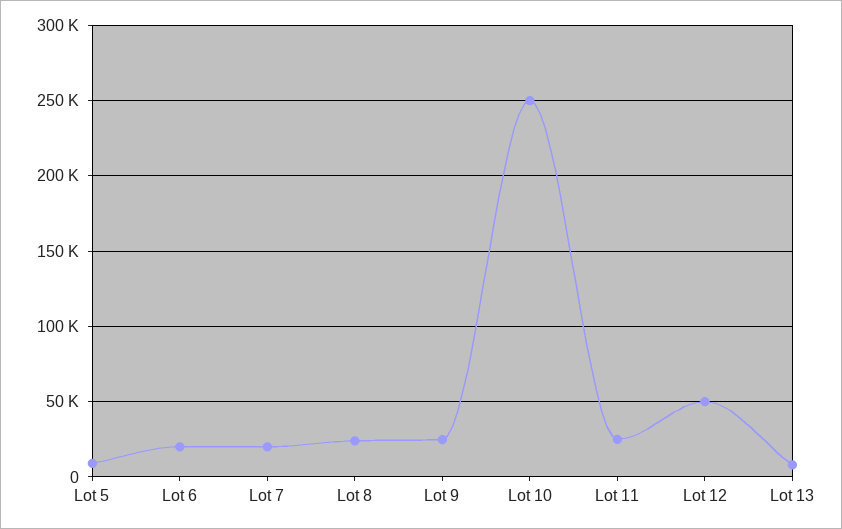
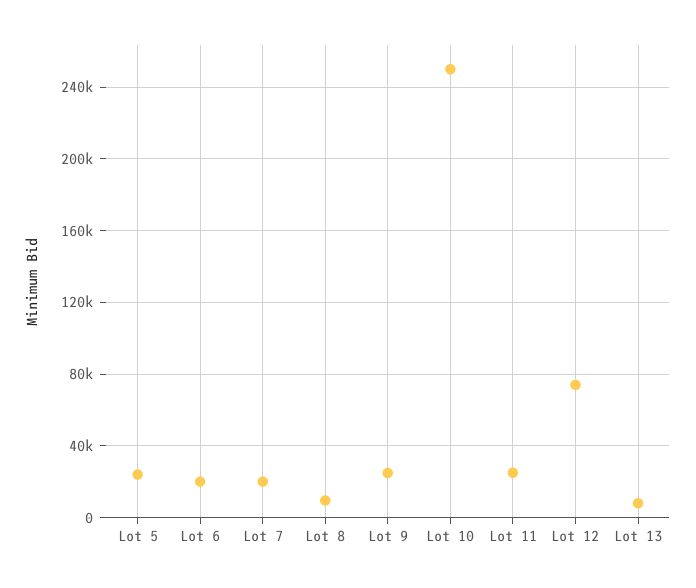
  {
-   "Lot 5": 10000,
+   "Lot 5": 25000,
    "Lot 6": 20000,
    "Lot 7": 20000,
-   "Lot 8": 25000,
+   "Lot 8": 10000,
    "Lot 9": 25000,
    "Lot 10": 250000,
    "Lot 11": 25000,
-   "Lot 12": 50000,
+   "Lot 12": 75000,
    "Lot 13": 10000
  }

